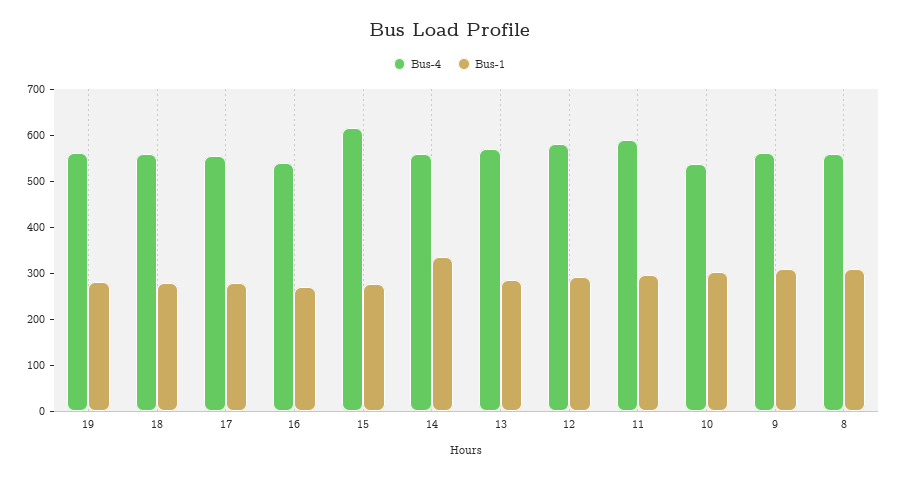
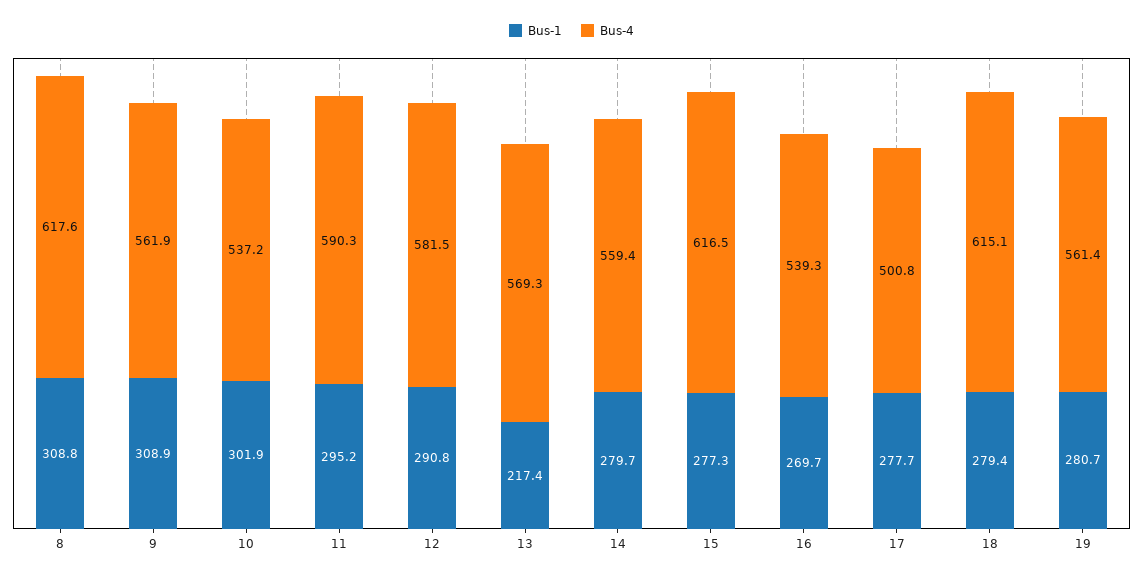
  {
    "Bus-4": {
      "19": 561.4,
-     "18": 560,
+     "18": 615.1,
-     "17": 560,
+     "17": 500.8,
      "16": 539.3,
      "15": 616.5,
      "14": 559.4,
      "13": 569.3,
      "12": 581.5,
      "11": 590.3,
      "10": 537.2,
      "9": 561.9,
-     "8": 560
+     "8": 617.6
    },
    "Bus-1": {
      "19": 280.7,
      "18": 279.4,
      "17": 277.7,
      "16": 269.7,
      "15": 277.3,
-     "14": 340,
+     "14": 279.7,
-     "13": 280,
+     "13": 217.4,
      "12": 290.8,
      "11": 295.2,
      "10": 301.9,
      "9": 308.9,
      "8": 308.8
    }
  }

